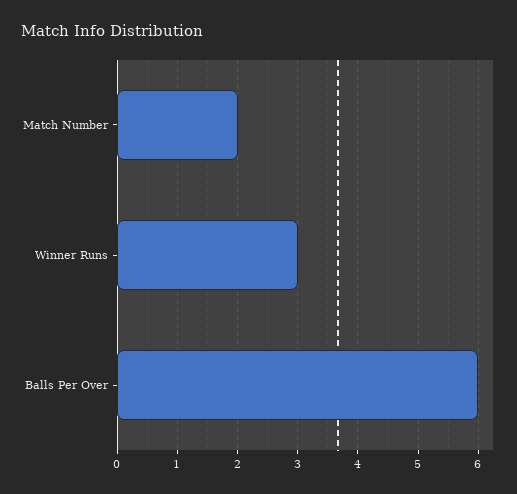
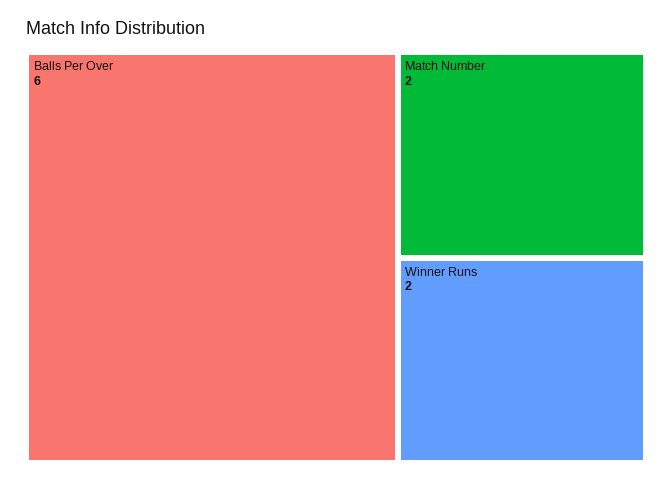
  {
    "Match Number": 2,
-   "Winner Runs": 3,
+   "Winner Runs": 2,
    "Balls Per Over": 6
  }

